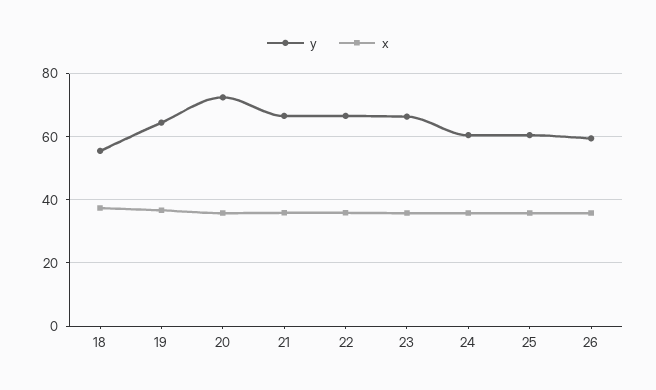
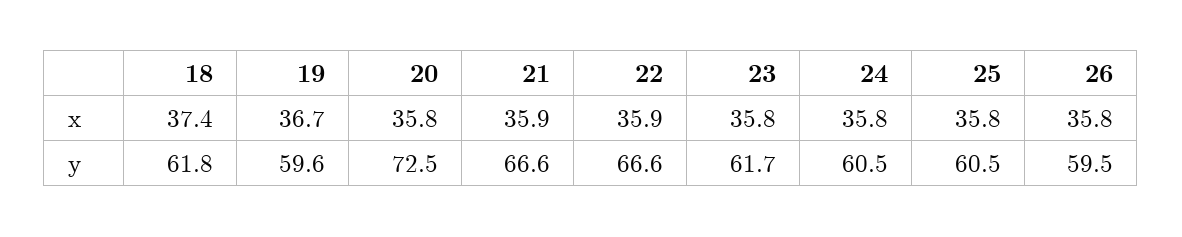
  {
    "y": {
-     "18": 56,
+     "18": 61.8,
-     "19": 64,
+     "19": 59.6,
      "20": 72.5,
      "21": 66.6,
      "22": 66.6,
-     "23": 66,
+     "23": 61.7,
      "24": 60.5,
      "25": 60.5,
      "26": 59.5
    },
    "x": {
      "18": 37.4,
      "19": 36.7,
      "20": 35.8,
      "21": 35.9,
      "22": 35.9,
      "23": 35.8,
      "24": 35.8,
      "25": 35.8,
      "26": 35.8
    }
  }

